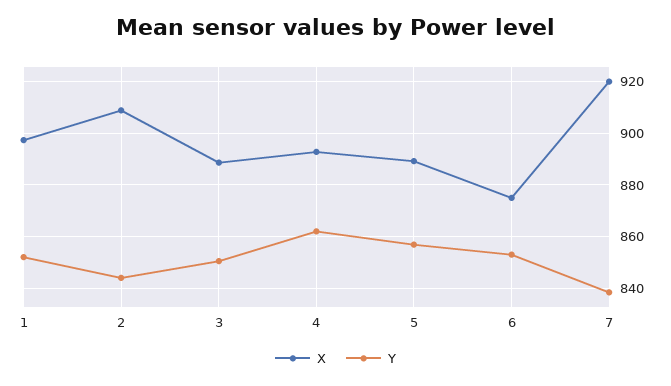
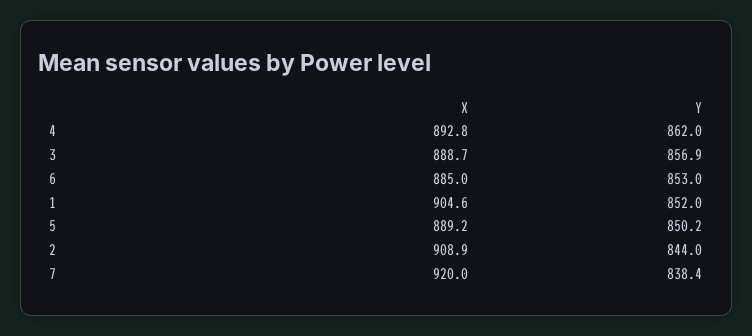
  {
    "X": {
-     "1": 897.5,
+     "1": 904.6,
      "2": 908.9,
      "3": 888.7,
      "4": 892.8,
      "5": 889.2,
-     "6": 875,
+     "6": 885,
      "7": 920
    },
    "Y": {
      "1": 852,
      "2": 844,
-     "3": 850,
+     "3": 856.9,
      "4": 862,
-     "5": 857.5,
+     "5": 850.2,
      "6": 853,
      "7": 838.4
    }
  }

